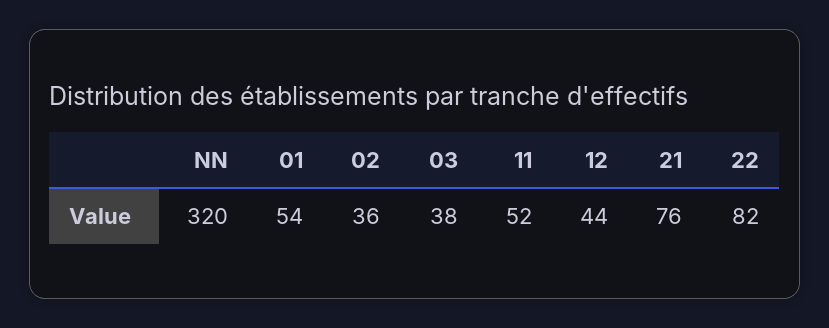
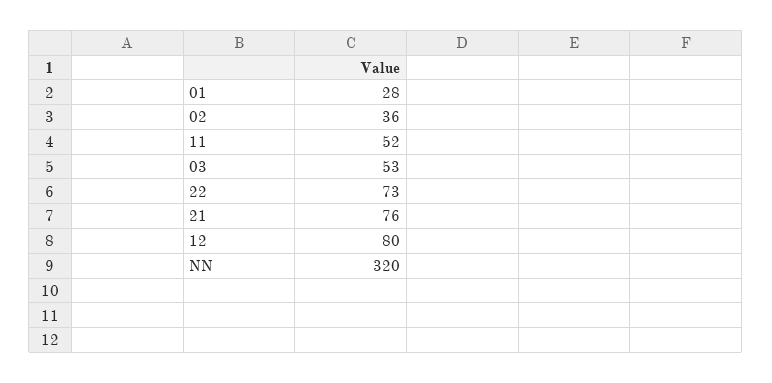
  {
    "NN": 320,
-   "01": 54,
+   "01": 28,
    "02": 36,
-   "03": 38,
+   "03": 53,
    "11": 52,
-   "12": 44,
+   "12": 80,
    "21": 76,
-   "22": 82
+   "22": 73
  }

